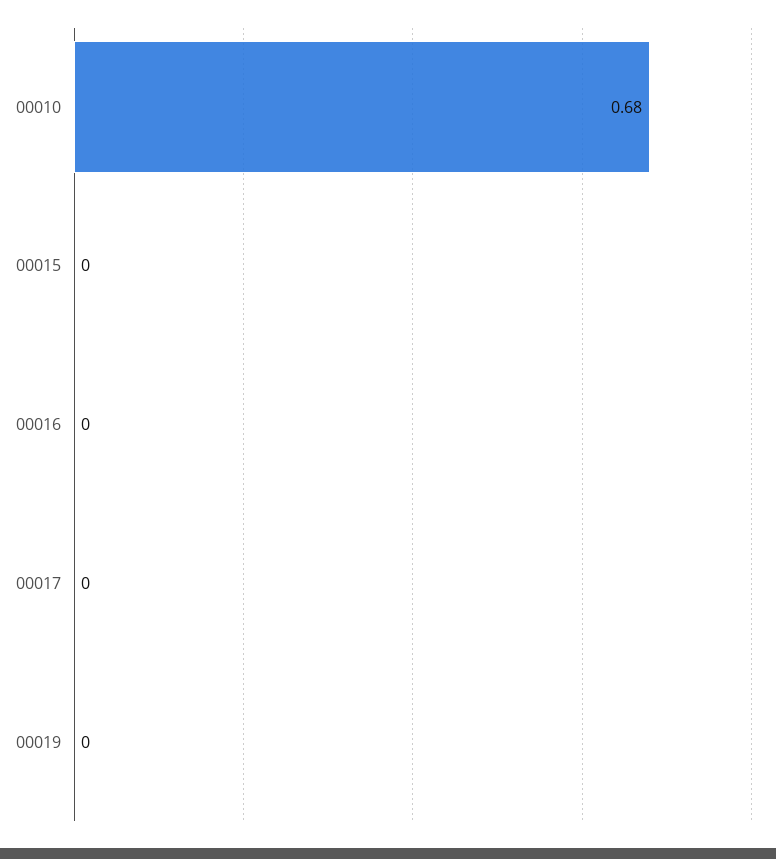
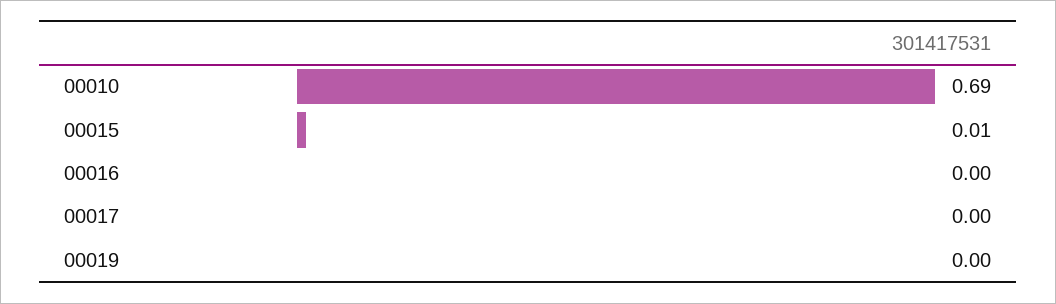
  {
-   "00010": 0.68,
+   "00010": 0.69,
-   "00015": 0,
+   "00015": 0.01,
    "00016": 0,
    "00017": 0,
    "00019": 0
  }

